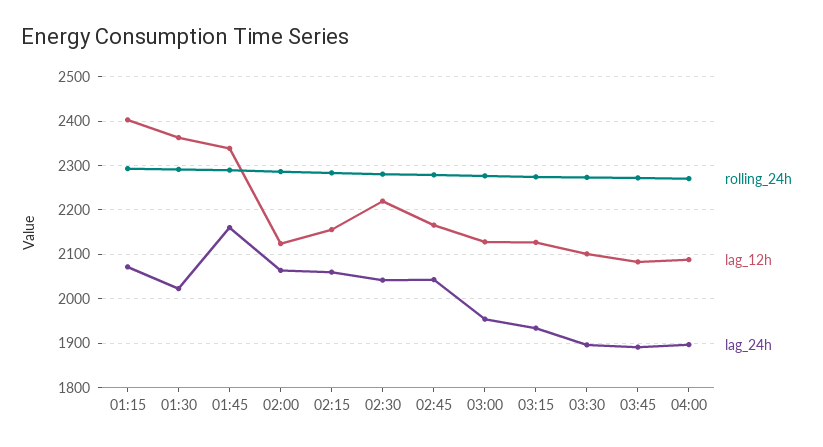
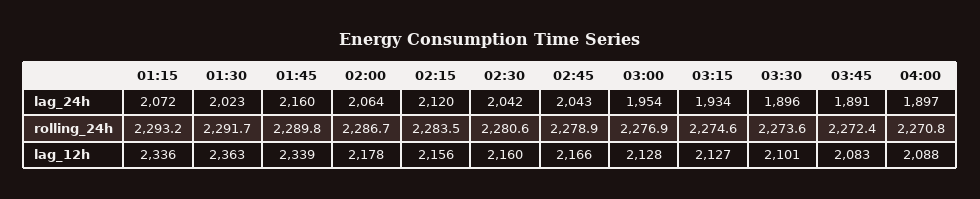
  {
    "rolling_24h": {
      "01:15": 2293.2,
      "01:30": 2291.7,
      "01:45": 2289.8,
      "02:00": 2286.7,
      "02:15": 2283.5,
      "02:30": 2280.6,
      "02:45": 2278.9,
      "03:00": 2276.9,
      "03:15": 2274.6,
      "03:30": 2273.6,
      "03:45": 2272.4,
      "04:00": 2270.8
    },
    "lag_12h": {
-     "01:15": 2400,
+     "01:15": 2336,
      "01:30": 2363,
      "01:45": 2339,
-     "02:00": 2120,
+     "02:00": 2178,
      "02:15": 2156,
-     "02:30": 2220,
+     "02:30": 2160,
      "02:45": 2166,
      "03:00": 2128,
      "03:15": 2127,
      "03:30": 2101,
      "03:45": 2083,
      "04:00": 2088
    },
    "lag_24h": {
      "01:15": 2072,
      "01:30": 2023,
      "01:45": 2160,
      "02:00": 2064,
-     "02:15": 2060,
+     "02:15": 2120,
      "02:30": 2042,
      "02:45": 2043,
      "03:00": 1954,
      "03:15": 1934,
      "03:30": 1896,
      "03:45": 1891,
      "04:00": 1897
    }
  }

